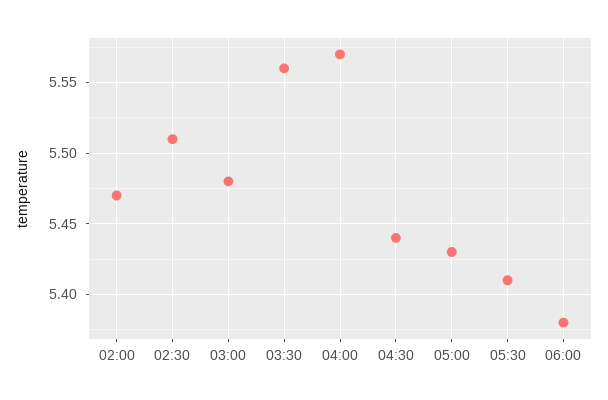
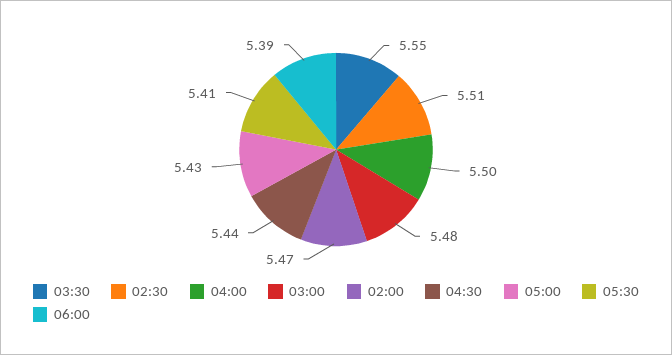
  {
    "02:00": 5.47,
    "02:30": 5.51,
    "03:00": 5.48,
-   "03:30": 5.56,
+   "03:30": 5.55,
-   "04:00": 5.57,
+   "04:00": 5.5,
    "04:30": 5.44,
    "05:00": 5.43,
    "05:30": 5.41,
-   "06:00": 5.38
+   "06:00": 5.39
  }

